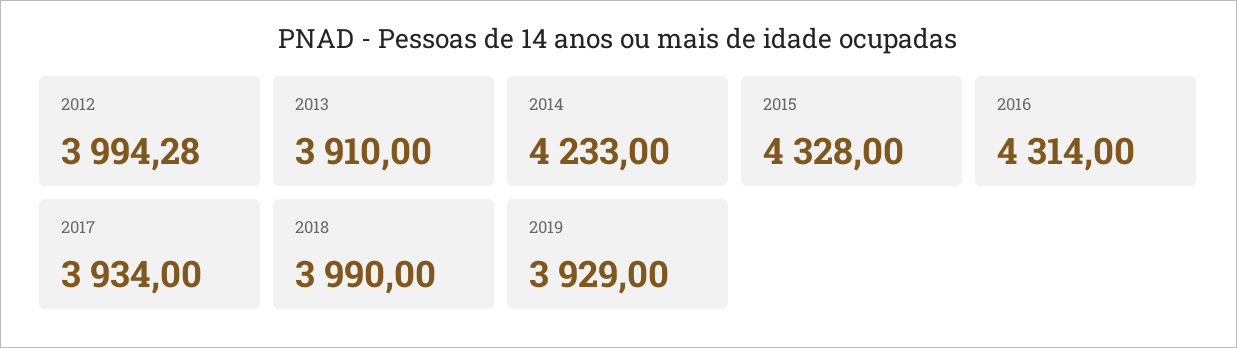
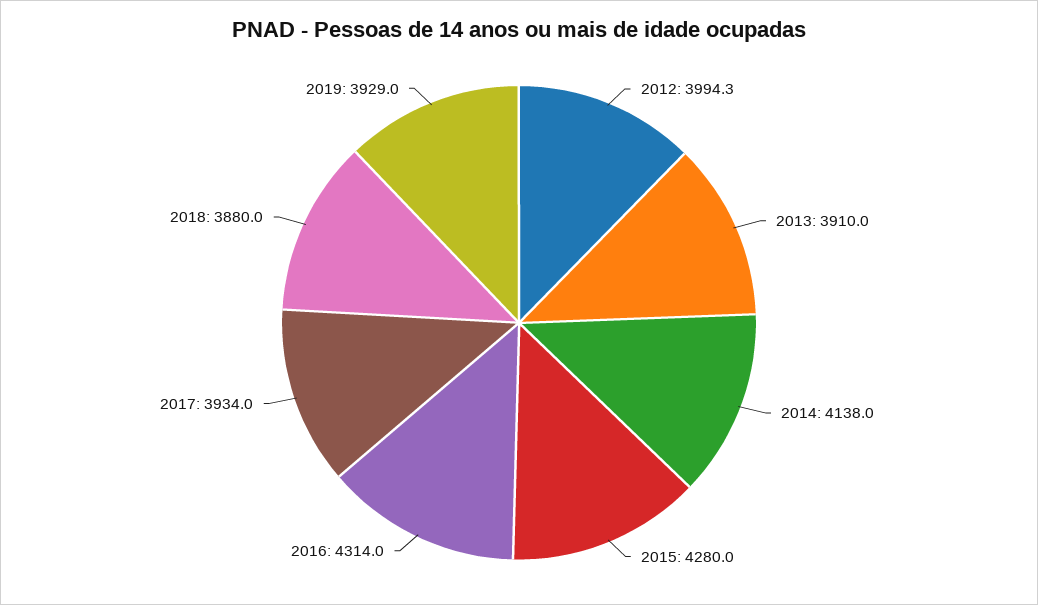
  {
    "2012": 3994.28,
    "2013": 3910,
-   "2014": 4233,
+   "2014": 4138,
-   "2015": 4328,
+   "2015": 4280,
    "2016": 4314,
    "2017": 3934,
-   "2018": 3990,
+   "2018": 3880,
    "2019": 3929
  }

